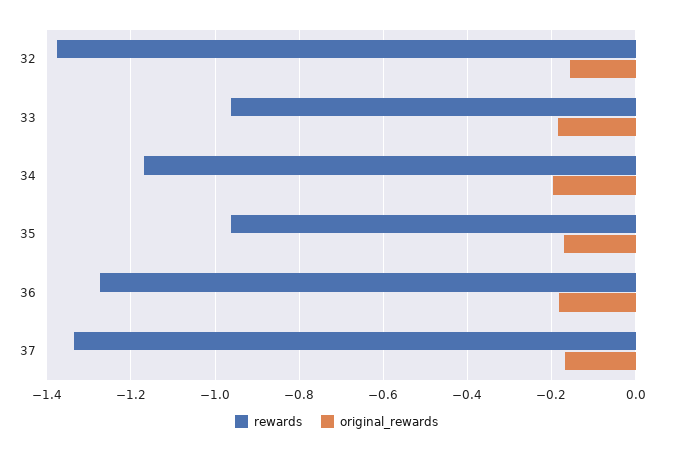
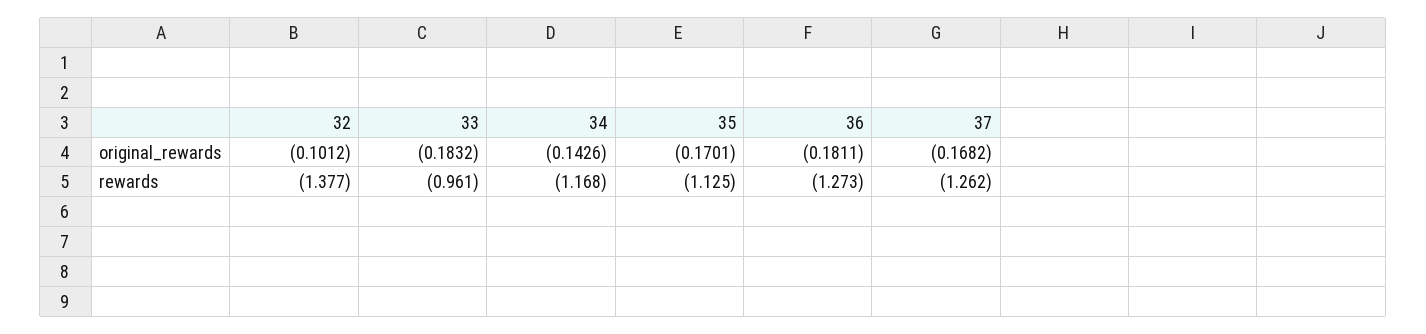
  {
    "rewards": {
      "32": -1.377,
      "33": -0.961,
      "34": -1.168,
-     "35": -0.96,
+     "35": -1.125,
      "36": -1.273,
-     "37": -1.34
+     "37": -1.262
    },
    "original_rewards": {
-     "32": -0.16,
+     "32": -0.1012,
      "33": -0.1832,
-     "34": -0.2,
+     "34": -0.1426,
      "35": -0.1701,
      "36": -0.1811,
      "37": -0.1682
    }
  }

